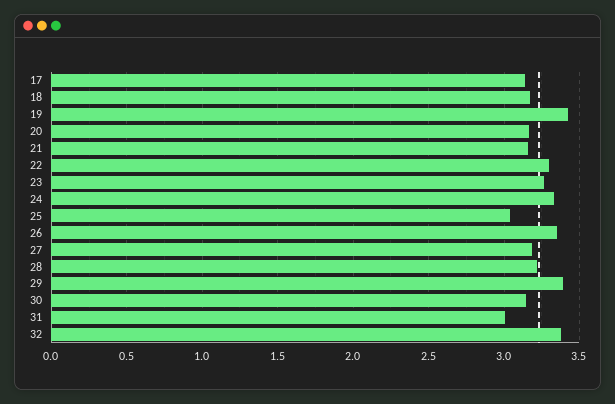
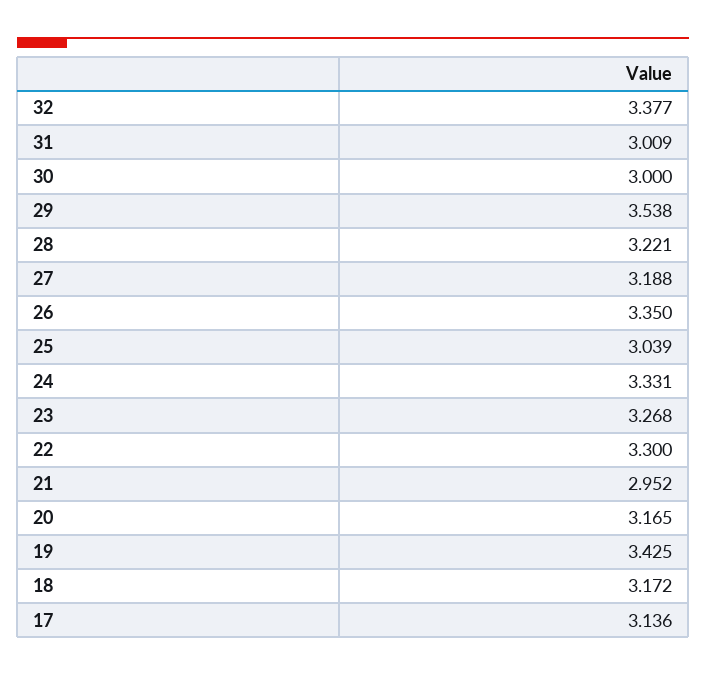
  {
    "17": 3.136,
    "18": 3.172,
    "19": 3.425,
    "20": 3.165,
-   "21": 3.15,
+   "21": 2.952,
    "22": 3.3,
    "23": 3.268,
    "24": 3.331,
    "25": 3.039,
    "26": 3.35,
    "27": 3.188,
    "28": 3.221,
-   "29": 3.4,
+   "29": 3.538,
-   "30": 3.15,
+   "30": 3,
    "31": 3.009,
    "32": 3.377
  }

